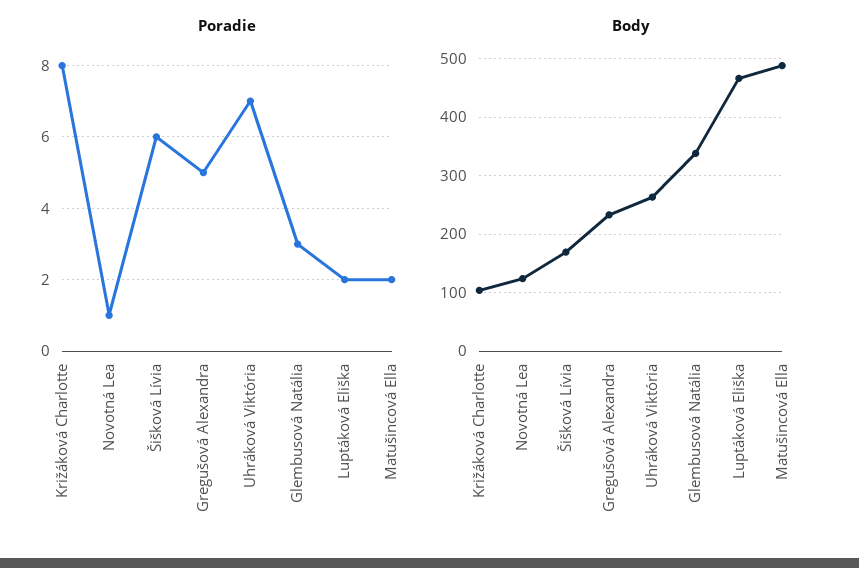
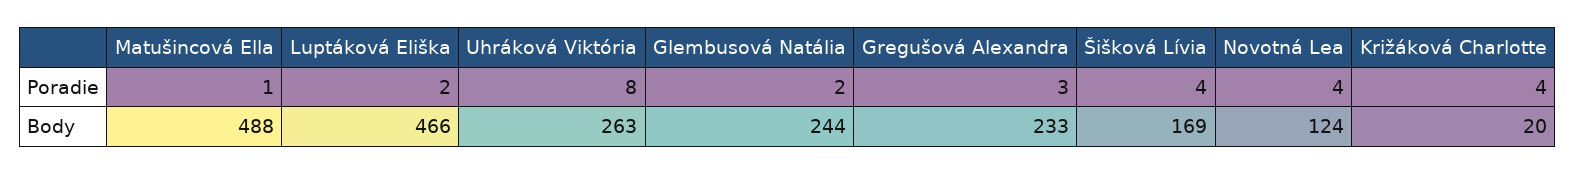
  {
    "Poradie": {
-     "Križáková Charlotte": 8,
+     "Križáková Charlotte": 4,
-     "Novotná Lea": 1,
+     "Novotná Lea": 4,
-     "Šišková Lívia": 6,
+     "Šišková Lívia": 4,
-     "Gregušová Alexandra": 5,
+     "Gregušová Alexandra": 3,
-     "Uhráková Viktória": 7,
+     "Uhráková Viktória": 8,
-     "Glembusová Natália": 3,
+     "Glembusová Natália": 2,
      "Luptáková Eliška": 2,
-     "Matušincová Ella": 2
+     "Matušincová Ella": 1
    },
    "Body": {
-     "Križáková Charlotte": 100,
+     "Križáková Charlotte": 20,
      "Novotná Lea": 124,
      "Šišková Lívia": 169,
      "Gregušová Alexandra": 233,
      "Uhráková Viktória": 263,
-     "Glembusová Natália": 340,
+     "Glembusová Natália": 244,
      "Luptáková Eliška": 466,
      "Matušincová Ella": 488
    }
  }

